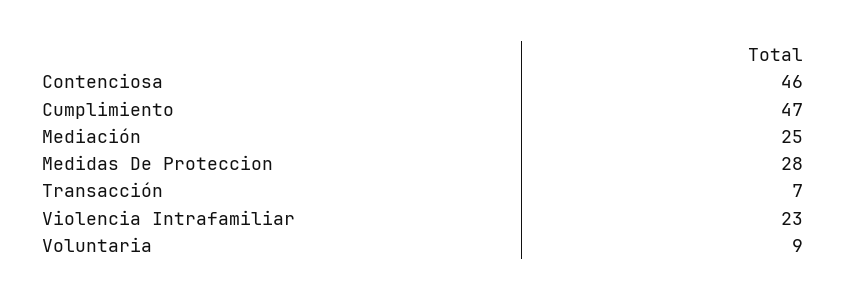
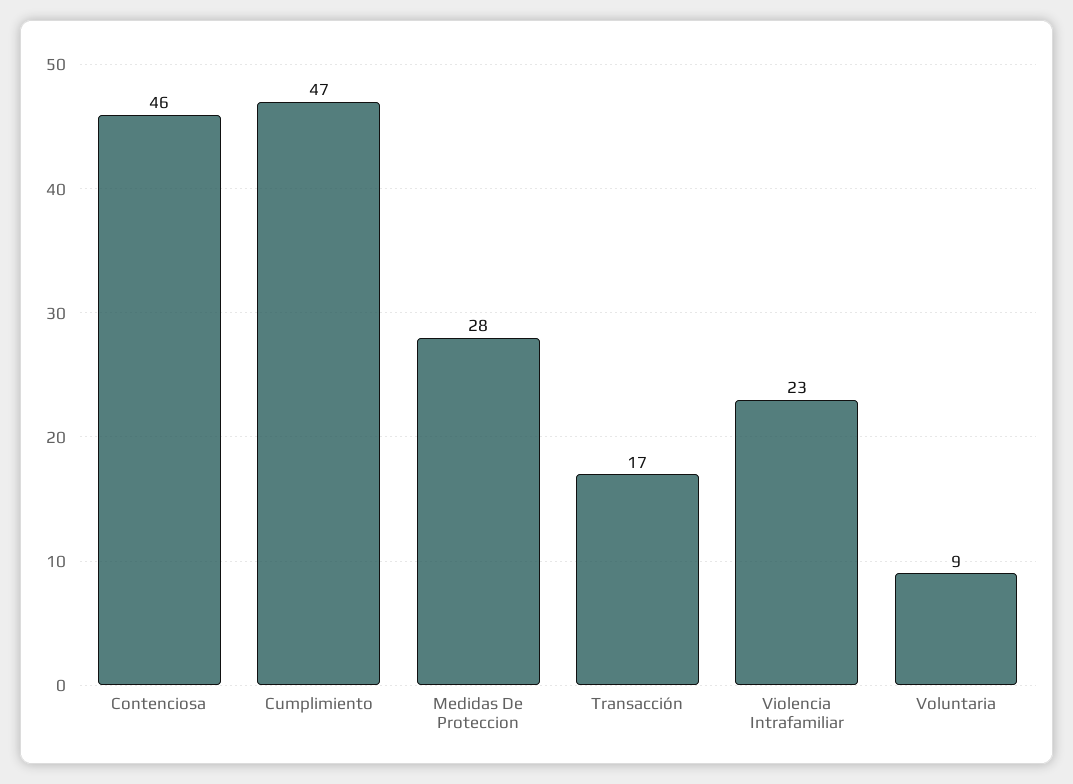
  {
    "Contenciosa": 46,
    "Cumplimiento": 47,
-   "Mediación": 25,
    "Medidas De Proteccion": 28,
-   "Transacción": 7,
+   "Transacción": 17,
    "Violencia Intrafamiliar": 23,
    "Voluntaria": 9
  }

